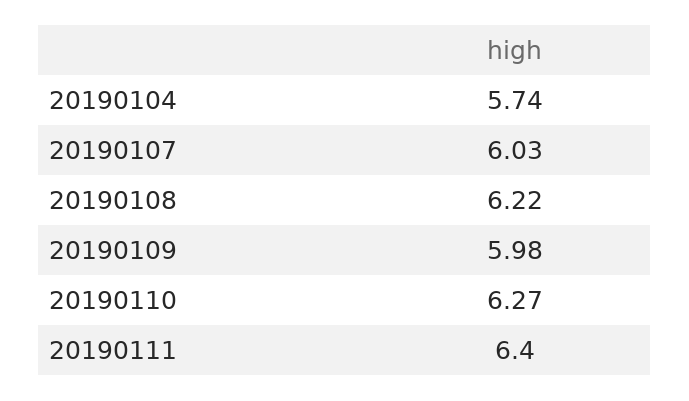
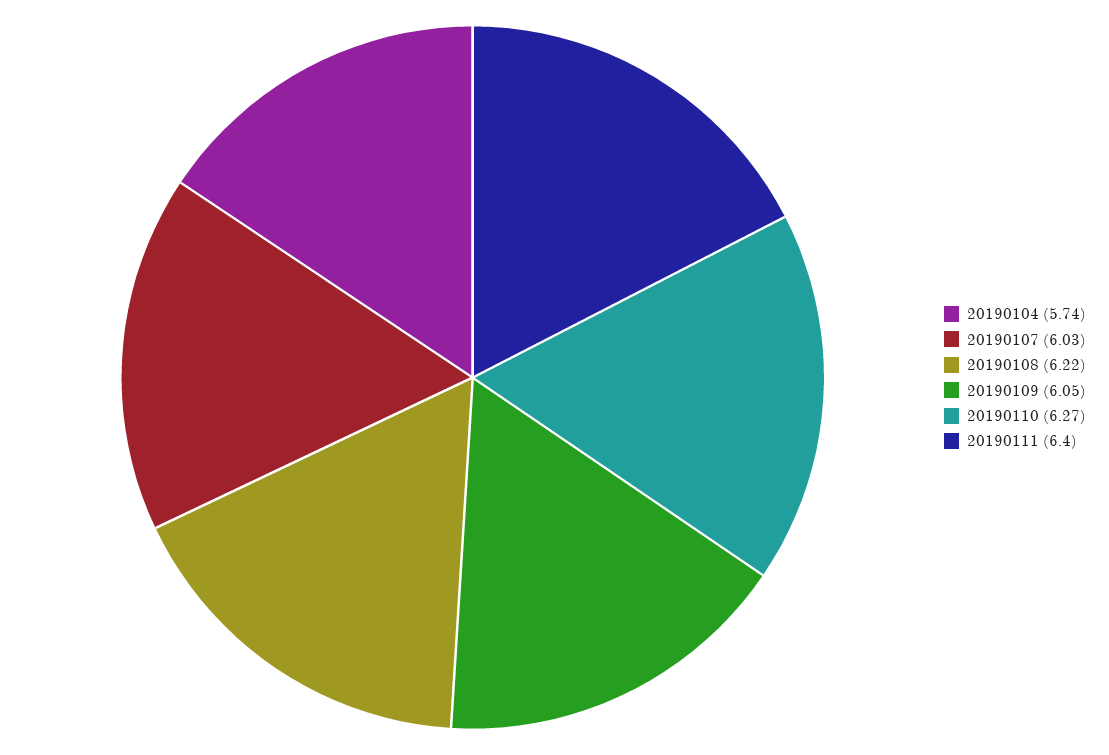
  {
    "20190104": 5.74,
    "20190107": 6.03,
    "20190108": 6.22,
-   "20190109": 5.98,
+   "20190109": 6.05,
    "20190110": 6.27,
    "20190111": 6.4
  }

